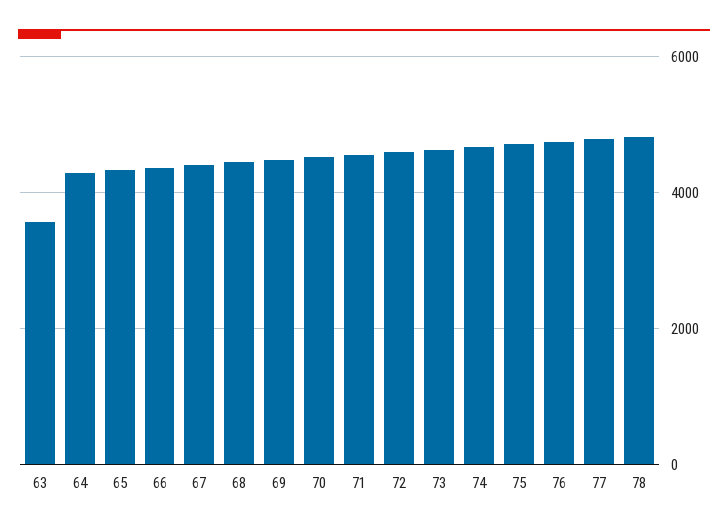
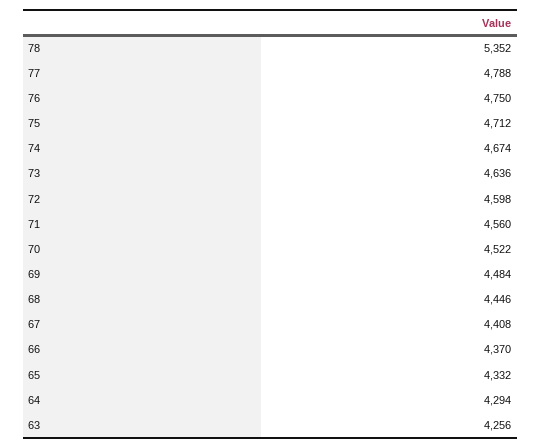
  {
-   "63": 3600,
+   "63": 4256,
    "64": 4294,
    "65": 4332,
    "66": 4370,
    "67": 4408,
    "68": 4446,
    "69": 4484,
    "70": 4522,
    "71": 4560,
    "72": 4598,
    "73": 4636,
    "74": 4674,
    "75": 4712,
    "76": 4750,
    "77": 4788,
-   "78": 4800
+   "78": 5352
  }

